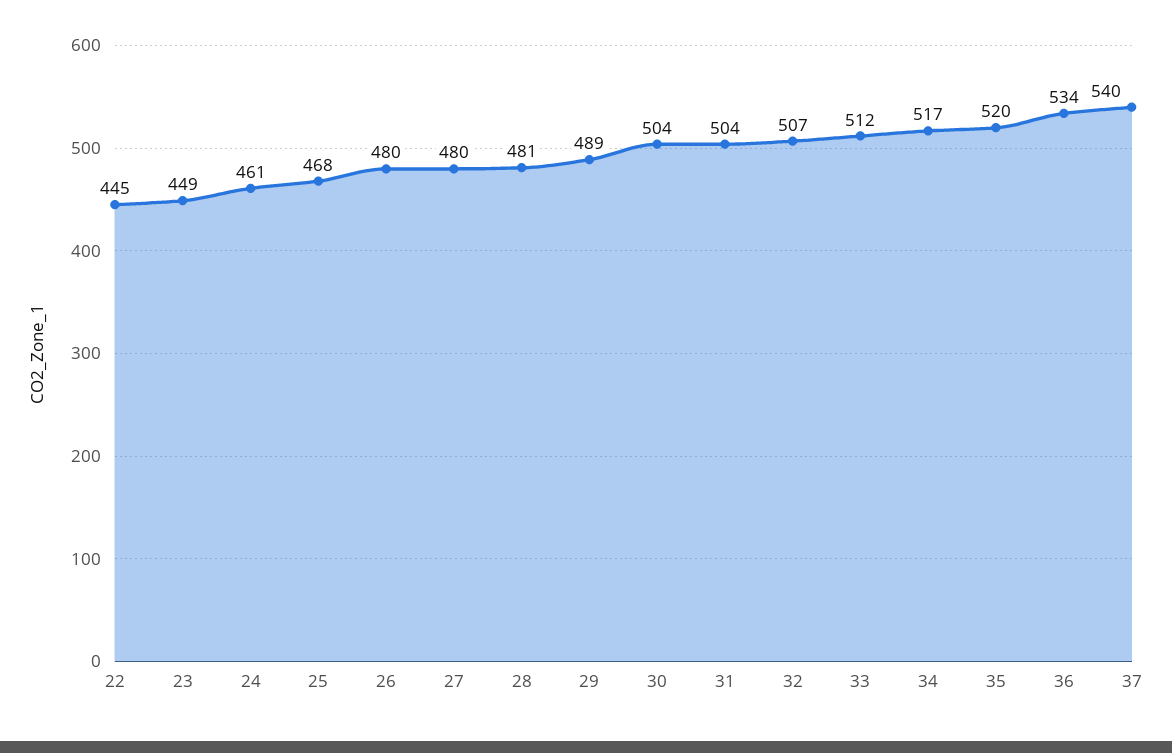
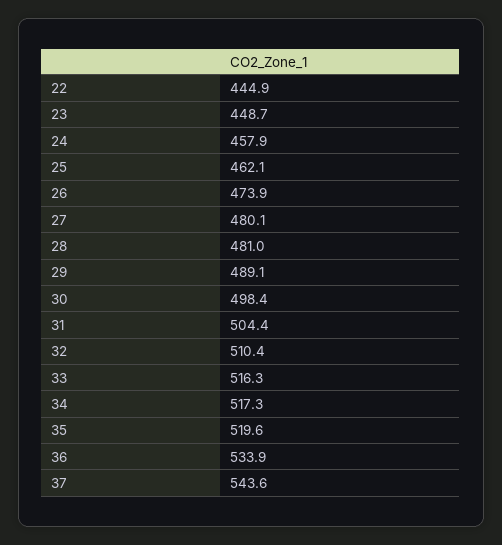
  {
    "22": 444.9,
    "23": 448.7,
-   "24": 461,
+   "24": 457.9,
-   "25": 468,
+   "25": 462.1,
-   "26": 480,
+   "26": 473.9,
    "27": 480.1,
    "28": 481,
    "29": 489.1,
-   "30": 504,
+   "30": 498.4,
    "31": 504.4,
-   "32": 507,
+   "32": 510.4,
-   "33": 512,
+   "33": 516.3,
    "34": 517.3,
    "35": 519.6,
    "36": 533.9,
-   "37": 540
+   "37": 543.6
  }

